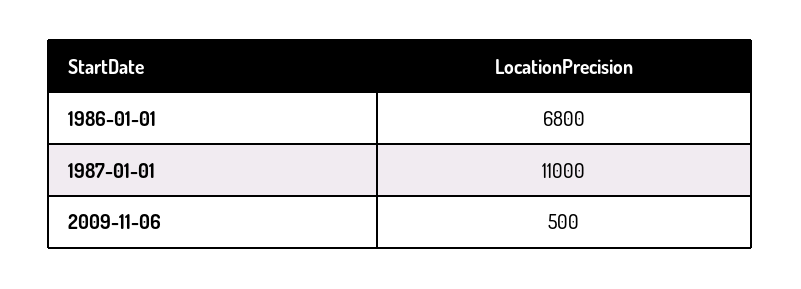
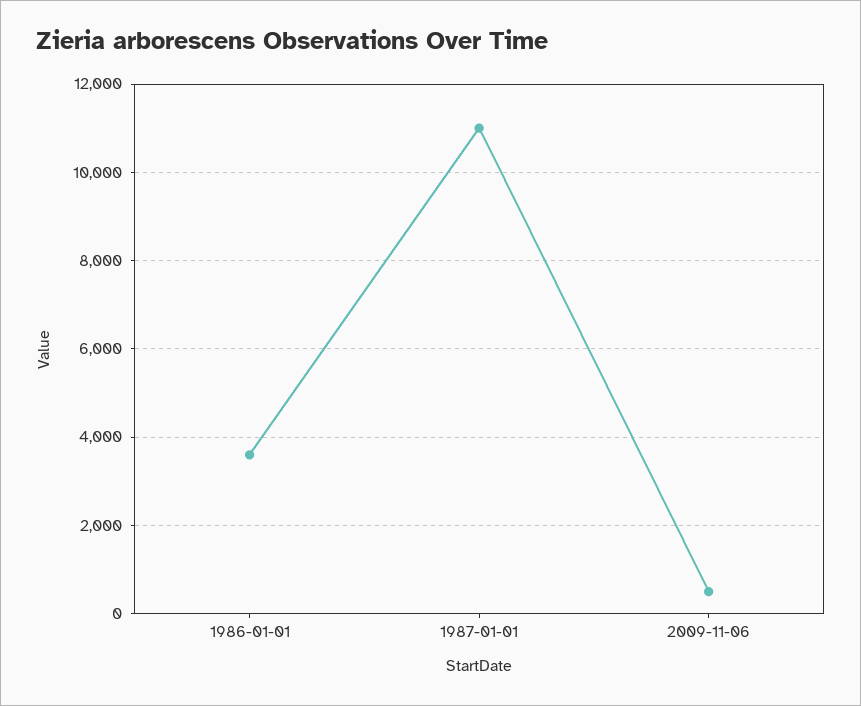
  {
-   "1986-01-01": 6800,
+   "1986-01-01": 3600,
    "1987-01-01": 11000,
    "2009-11-06": 500
  }

